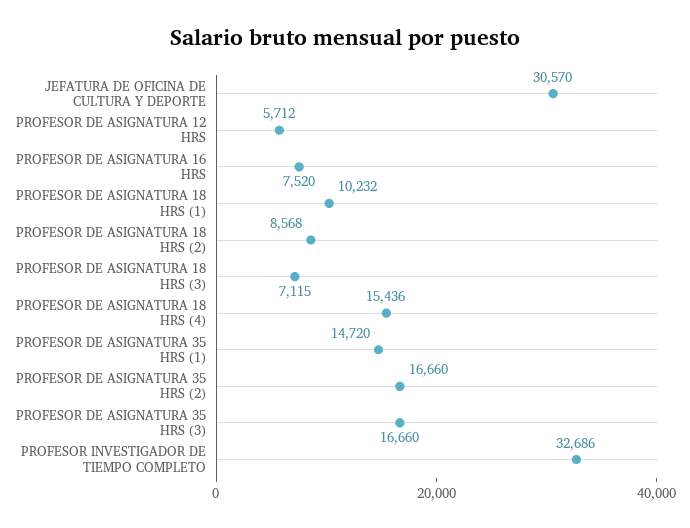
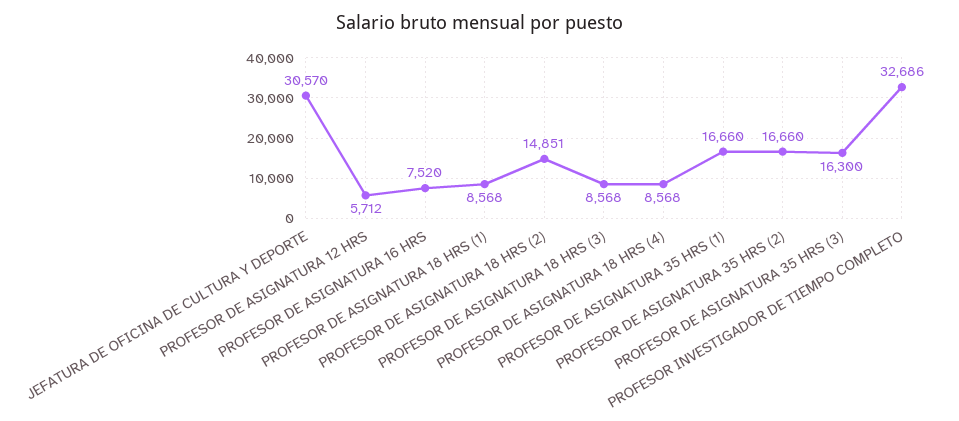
  {
    "JEFATURA DE OFICINA DE CULTURA Y DEPORTE": 30570,
    "PROFESOR DE ASIGNATURA 12 HRS": 5712,
    "PROFESOR DE ASIGNATURA 16 HRS": 7520,
-   "PROFESOR DE ASIGNATURA 18 HRS (1)": 10232,
+   "PROFESOR DE ASIGNATURA 18 HRS (1)": 8568,
-   "PROFESOR DE ASIGNATURA 18 HRS (2)": 8568,
+   "PROFESOR DE ASIGNATURA 18 HRS (2)": 14851,
-   "PROFESOR DE ASIGNATURA 18 HRS (3)": 7115,
+   "PROFESOR DE ASIGNATURA 18 HRS (3)": 8568,
-   "PROFESOR DE ASIGNATURA 18 HRS (4)": 15436,
+   "PROFESOR DE ASIGNATURA 18 HRS (4)": 8568,
-   "PROFESOR DE ASIGNATURA 35 HRS (1)": 14720,
+   "PROFESOR DE ASIGNATURA 35 HRS (1)": 16660,
    "PROFESOR DE ASIGNATURA 35 HRS (2)": 16660,
-   "PROFESOR DE ASIGNATURA 35 HRS (3)": 16660,
+   "PROFESOR DE ASIGNATURA 35 HRS (3)": 16300,
    "PROFESOR INVESTIGADOR DE TIEMPO COMPLETO": 32686
  }

